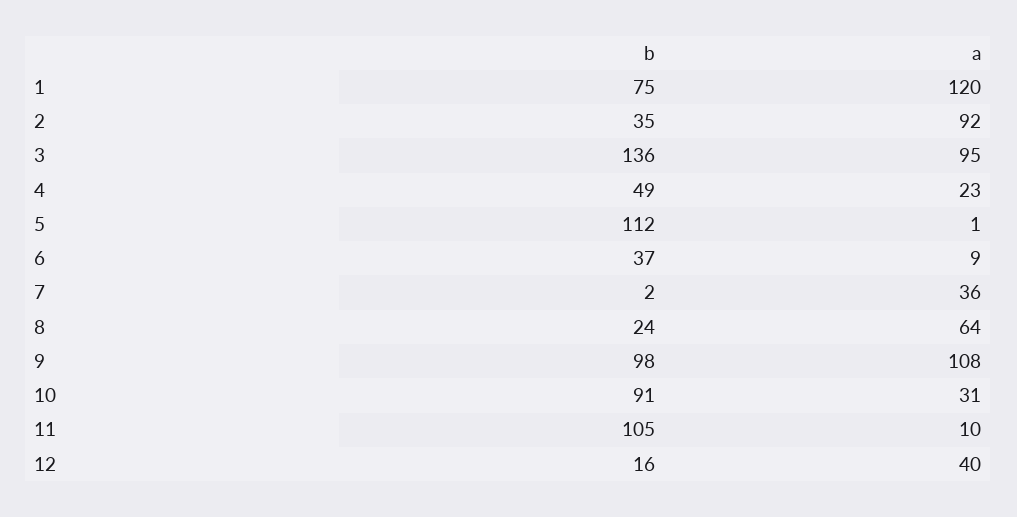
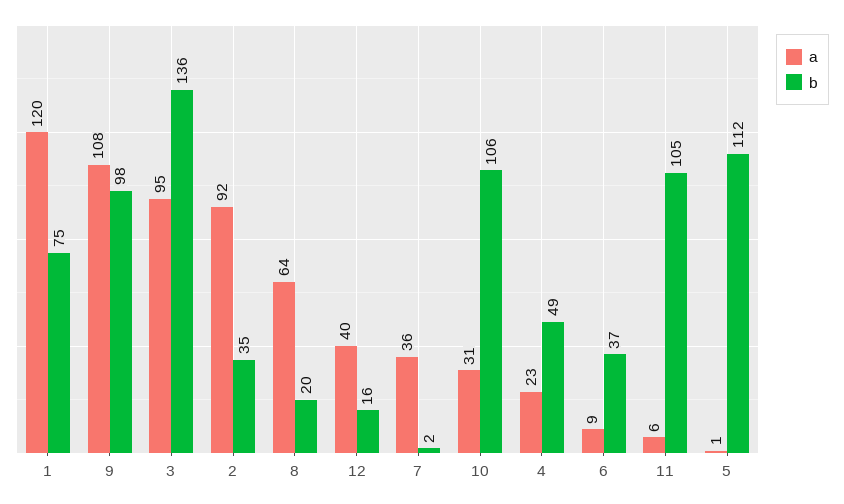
  {
    "b": {
      "1": 75,
      "2": 35,
      "3": 136,
      "4": 49,
      "5": 112,
      "6": 37,
      "7": 2,
-     "8": 24,
+     "8": 20,
      "9": 98,
-     "10": 91,
+     "10": 106,
      "11": 105,
      "12": 16
    },
    "a": {
      "1": 120,
      "2": 92,
      "3": 95,
      "4": 23,
      "5": 1,
      "6": 9,
      "7": 36,
      "8": 64,
      "9": 108,
      "10": 31,
-     "11": 10,
+     "11": 6,
      "12": 40
    }
  }

